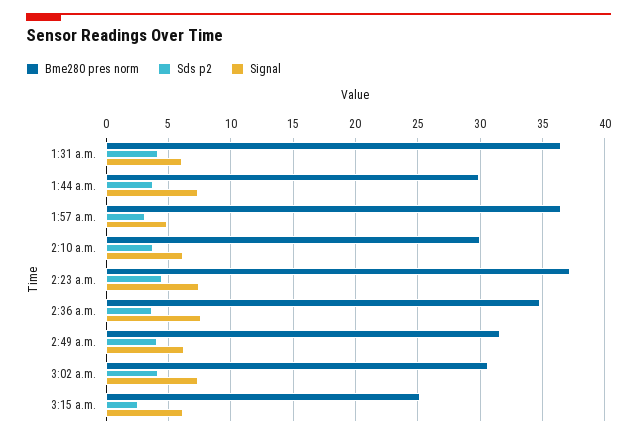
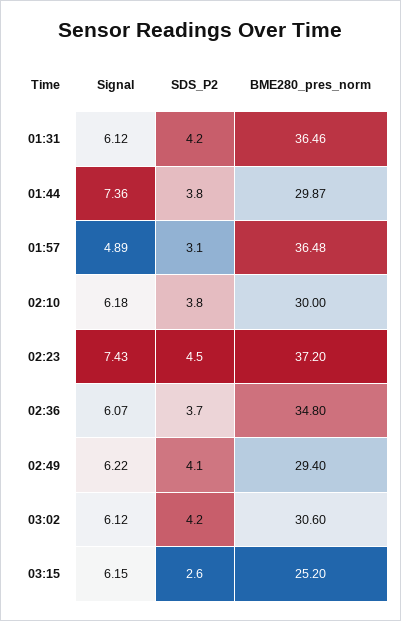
  {
    "Bme280 pres norm": {
      "1:31 a.m.": 36.46,
      "1:44 a.m.": 29.87,
      "1:57 a.m.": 36.48,
      "2:10 a.m.": 30,
      "2:23 a.m.": 37.2,
      "2:36 a.m.": 34.8,
-     "2:49 a.m.": 31.5,
+     "2:49 a.m.": 29.4,
      "3:02 a.m.": 30.6,
      "3:15 a.m.": 25.2
    },
    "Sds p2": {
      "1:31 a.m.": 4.2,
      "1:44 a.m.": 3.8,
      "1:57 a.m.": 3.1,
      "2:10 a.m.": 3.8,
      "2:23 a.m.": 4.5,
      "2:36 a.m.": 3.7,
      "2:49 a.m.": 4.1,
      "3:02 a.m.": 4.2,
      "3:15 a.m.": 2.6
    },
    "Signal": {
      "1:31 a.m.": 6.12,
      "1:44 a.m.": 7.36,
      "1:57 a.m.": 4.89,
      "2:10 a.m.": 6.18,
      "2:23 a.m.": 7.43,
-     "2:36 a.m.": 7.5,
+     "2:36 a.m.": 6.07,
      "2:49 a.m.": 6.22,
-     "3:02 a.m.": 7.5,
+     "3:02 a.m.": 6.12,
      "3:15 a.m.": 6.15
    }
  }

